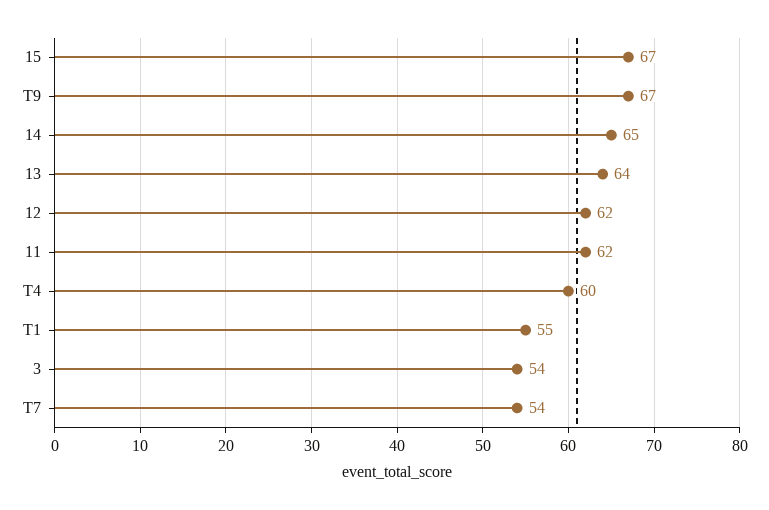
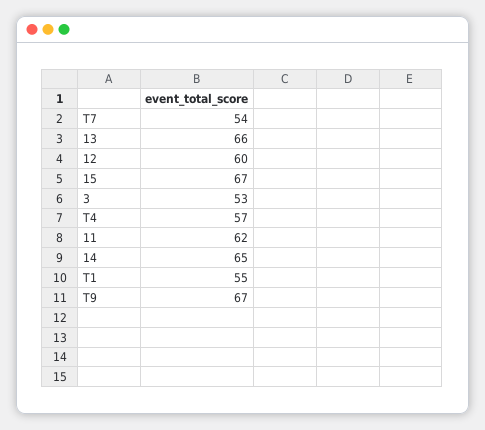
  {
    "15": 67,
    "T9": 67,
    "14": 65,
-   "13": 64,
+   "13": 66,
-   "12": 62,
+   "12": 60,
    "11": 62,
-   "T4": 60,
+   "T4": 57,
    "T1": 55,
-   "3": 54,
+   "3": 53,
    "T7": 54
  }

